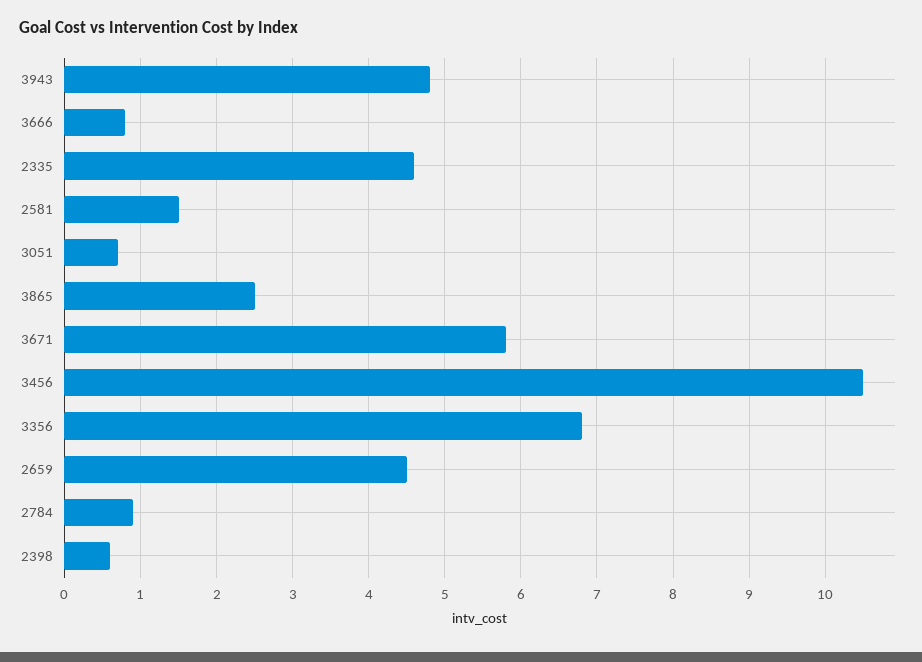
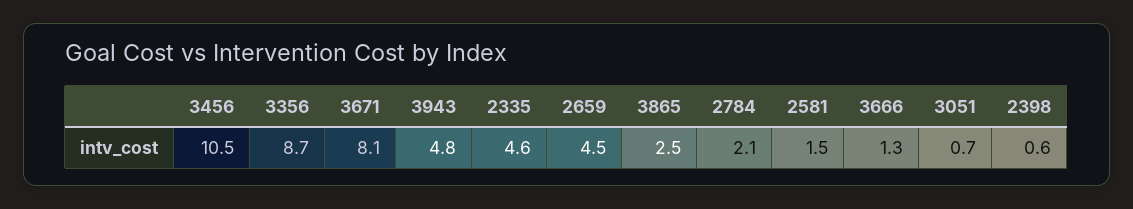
  {
    "3943": 4.8,
-   "3666": 0.8,
+   "3666": 1.3,
    "2335": 4.6,
    "2581": 1.5,
    "3051": 0.7,
    "3865": 2.5,
-   "3671": 5.8,
+   "3671": 8.1,
    "3456": 10.5,
-   "3356": 6.8,
+   "3356": 8.7,
    "2659": 4.5,
-   "2784": 0.9,
+   "2784": 2.1,
    "2398": 0.6
  }

